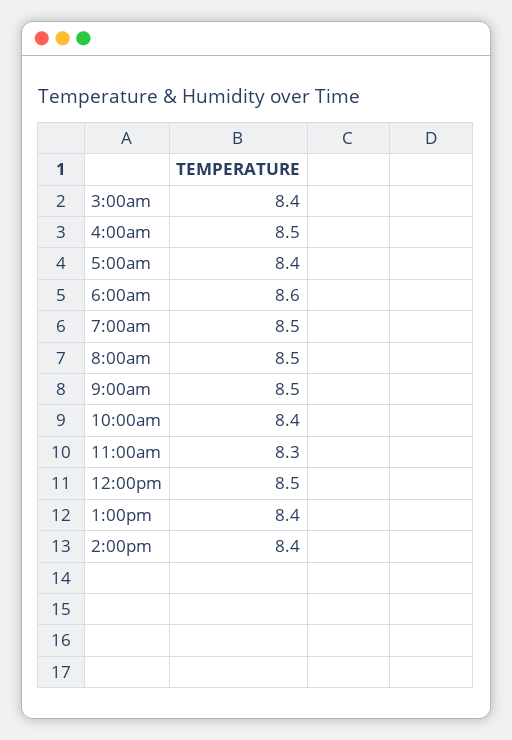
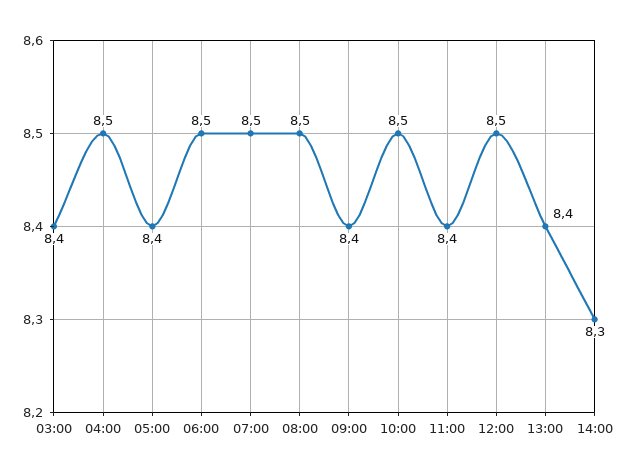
  {
    "3:00am": 8.4,
    "4:00am": 8.5,
    "5:00am": 8.4,
-   "6:00am": 8.6,
+   "6:00am": 8.5,
    "7:00am": 8.5,
    "8:00am": 8.5,
-   "9:00am": 8.5,
+   "9:00am": 8.4,
-   "10:00am": 8.4,
+   "10:00am": 8.5,
-   "11:00am": 8.3,
+   "11:00am": 8.4,
    "12:00pm": 8.5,
    "1:00pm": 8.4,
-   "2:00pm": 8.4
+   "2:00pm": 8.3
  }

